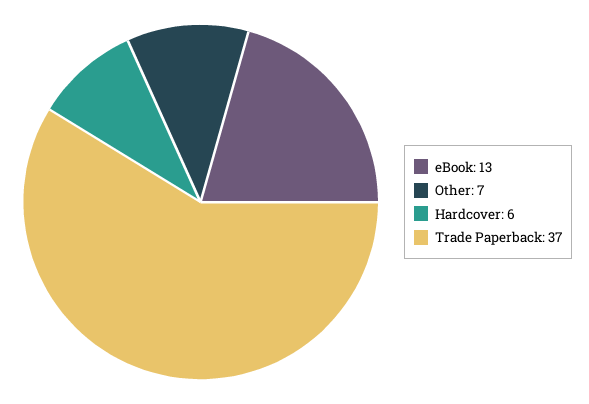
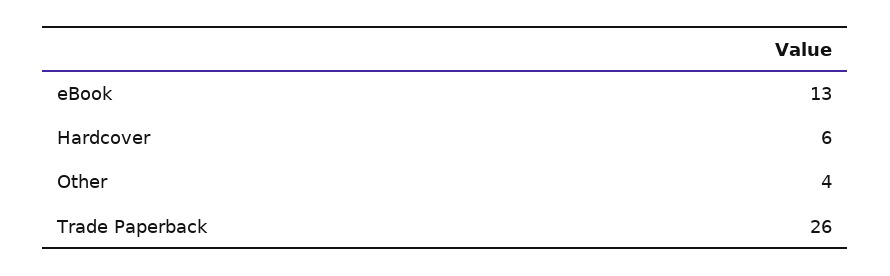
  {
    "eBook": 13,
-   "Other": 7,
+   "Other": 4,
    "Hardcover": 6,
-   "Trade Paperback": 37
+   "Trade Paperback": 26
  }

